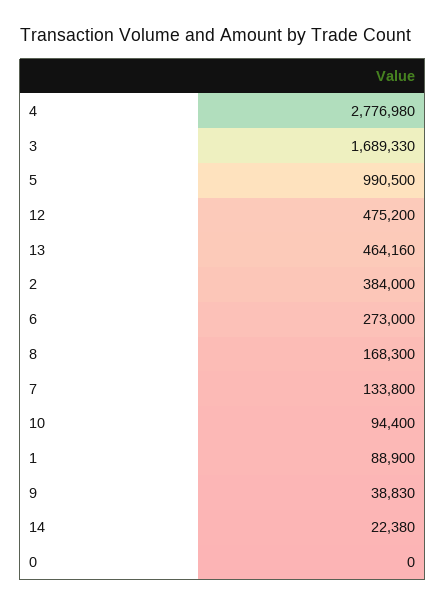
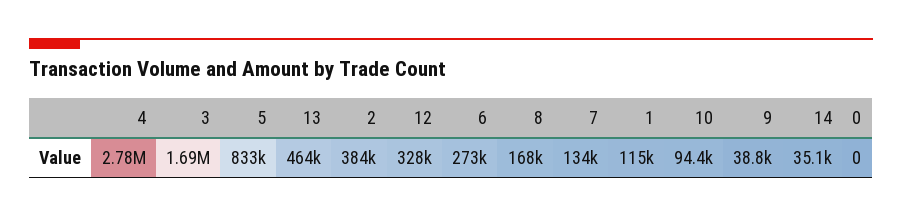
  {
    "4": 2776980,
    "3": 1689330,
-   "5": 990500,
+   "5": 833000,
-   "12": 475200,
+   "12": 328000,
    "13": 464160,
    "2": 384000,
    "6": 273000,
    "8": 168300,
    "7": 133800,
    "10": 94400,
-   "1": 88900,
+   "1": 115000,
    "9": 38830,
-   "14": 22380,
+   "14": 35100,
    "0": 0
  }

